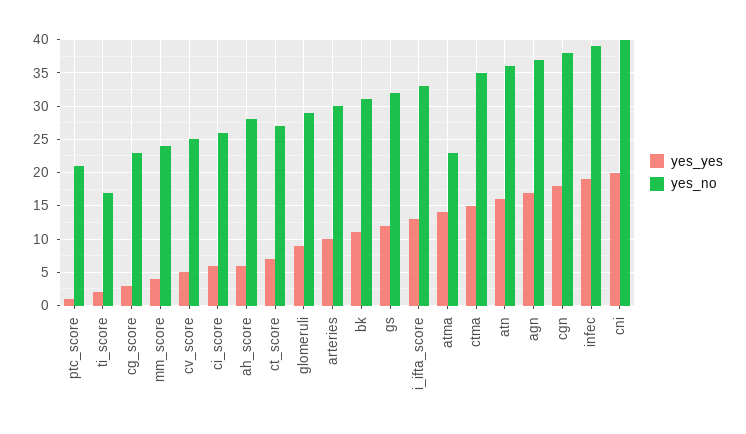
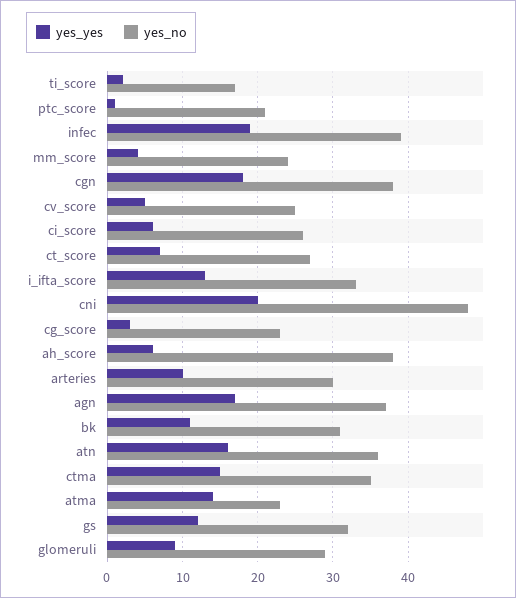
  {
    "yes_yes": {
      "ptc_score": 1,
      "ti_score": 2,
      "cg_score": 3,
      "mm_score": 4,
      "cv_score": 5,
      "ci_score": 6,
      "ah_score": 6,
      "ct_score": 7,
      "glomeruli": 9,
      "arteries": 10,
      "bk": 11,
      "gs": 12,
      "i_ifta_score": 13,
      "atma": 14,
      "ctma": 15,
      "atn": 16,
      "agn": 17,
      "cgn": 18,
      "infec": 19,
      "cni": 20
    },
    "yes_no": {
      "ptc_score": 21,
      "ti_score": 17,
      "cg_score": 23,
      "mm_score": 24,
      "cv_score": 25,
      "ci_score": 26,
-     "ah_score": 28,
+     "ah_score": 38,
      "ct_score": 27,
      "glomeruli": 29,
      "arteries": 30,
      "bk": 31,
      "gs": 32,
      "i_ifta_score": 33,
      "atma": 23,
      "ctma": 35,
      "atn": 36,
      "agn": 37,
      "cgn": 38,
      "infec": 39,
-     "cni": 40
+     "cni": 48
    }
  }

